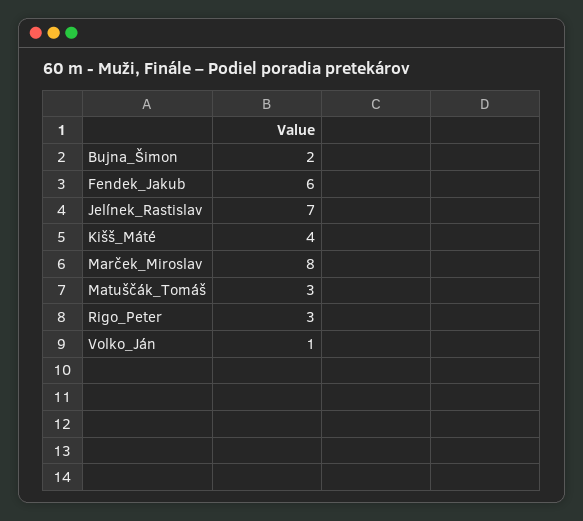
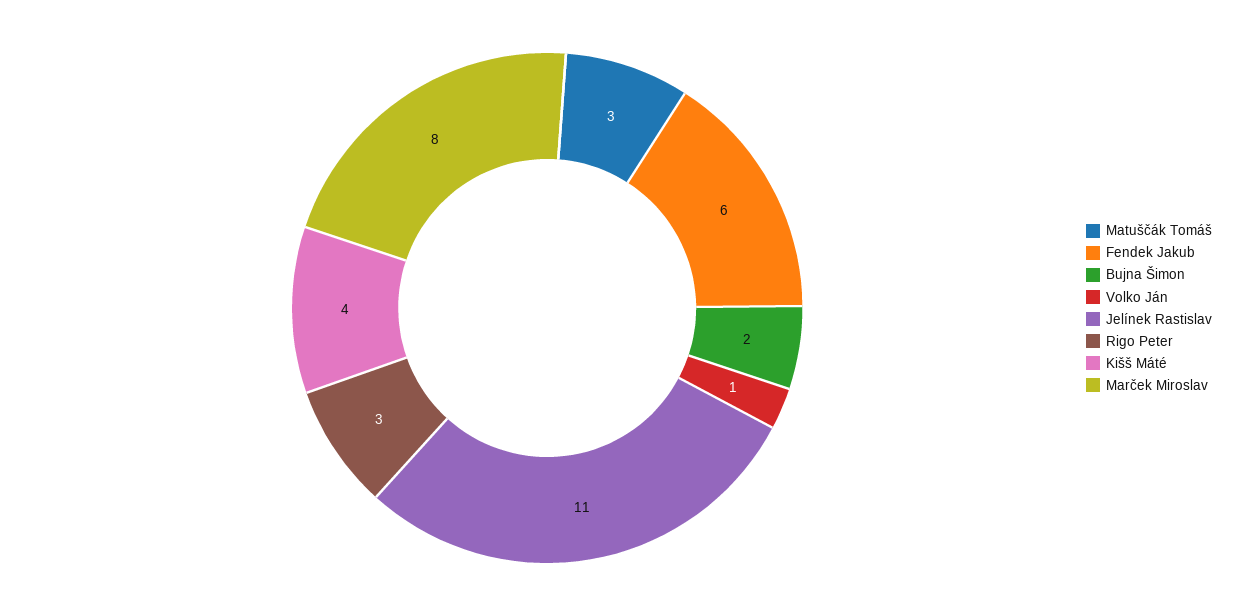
  {
    "Bujna_Šimon": 2,
    "Fendek_Jakub": 6,
-   "Jelínek_Rastislav": 7,
+   "Jelínek_Rastislav": 11,
    "Kišš_Máté": 4,
    "Marček_Miroslav": 8,
    "Matuščák_Tomáš": 3,
    "Rigo_Peter": 3,
    "Volko_Ján": 1
  }

